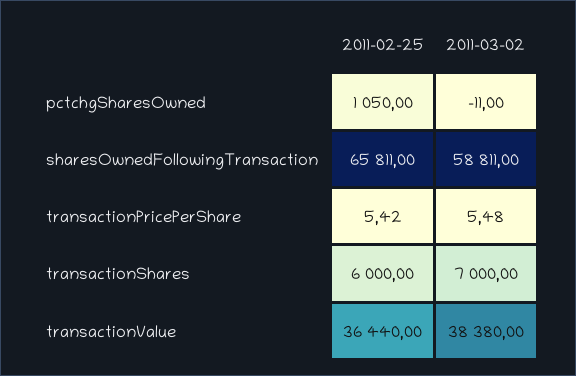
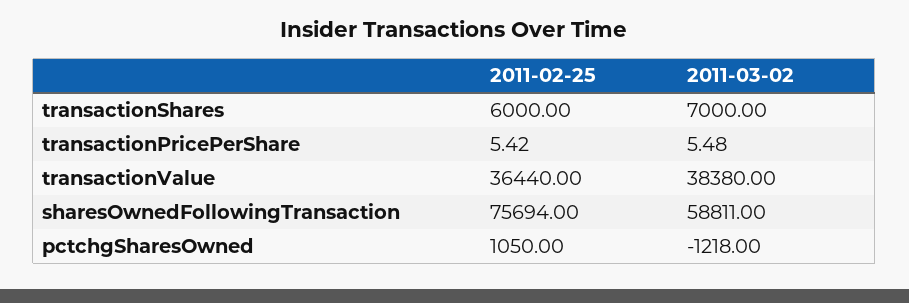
  {
    "2011-02-25": {
      "pctchgSharesOwned": 1050,
-     "sharesOwnedFollowingTransaction": 65811,
+     "sharesOwnedFollowingTransaction": 75694,
      "transactionPricePerShare": 5.42,
      "transactionShares": 6000,
      "transactionValue": 36440
    },
    "2011-03-02": {
-     "pctchgSharesOwned": -11,
+     "pctchgSharesOwned": -1218,
      "sharesOwnedFollowingTransaction": 58811,
      "transactionPricePerShare": 5.48,
      "transactionShares": 7000,
      "transactionValue": 38380
    }
  }

